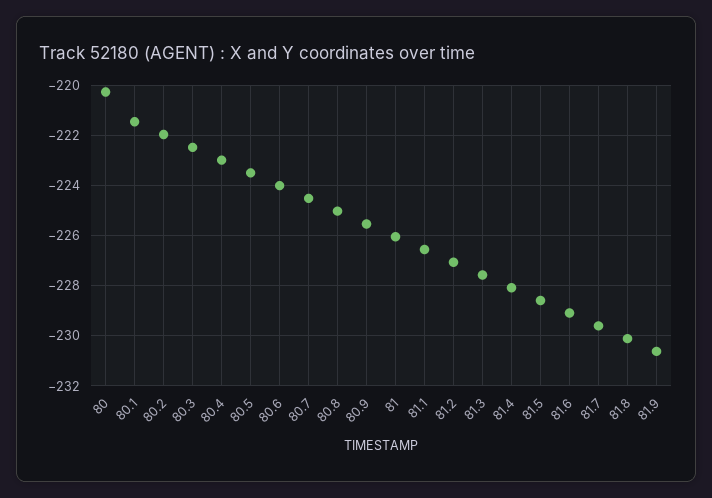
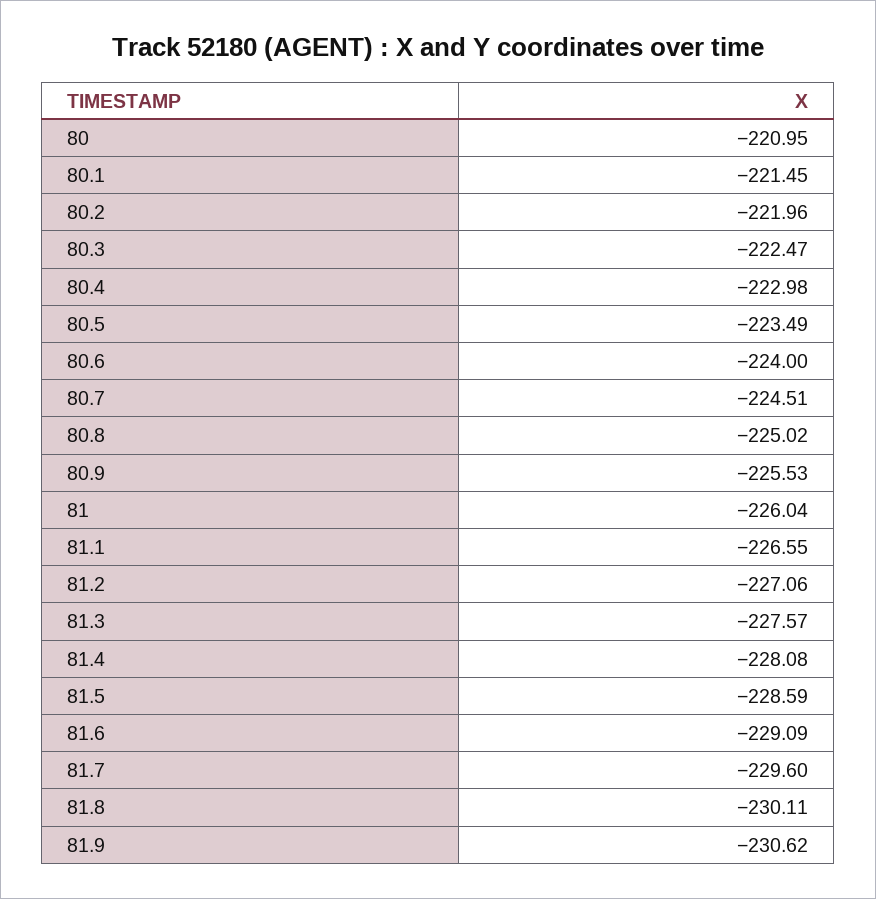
  {
-   "80": -220.25,
+   "80": -220.95,
    "80.1": -221.45,
    "80.2": -221.96,
    "80.3": -222.47,
    "80.4": -222.98,
    "80.5": -223.49,
    "80.6": -224,
    "80.7": -224.51,
    "80.8": -225.02,
    "80.9": -225.53,
    "81": -226.04,
    "81.1": -226.55,
    "81.2": -227.06,
    "81.3": -227.57,
    "81.4": -228.08,
    "81.5": -228.59,
    "81.6": -229.09,
    "81.7": -229.6,
    "81.8": -230.11,
    "81.9": -230.62
  }

